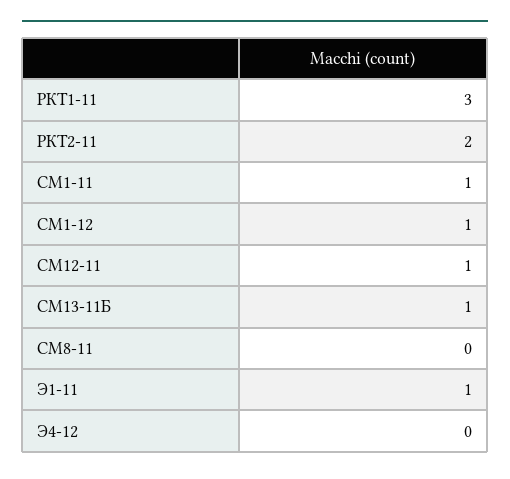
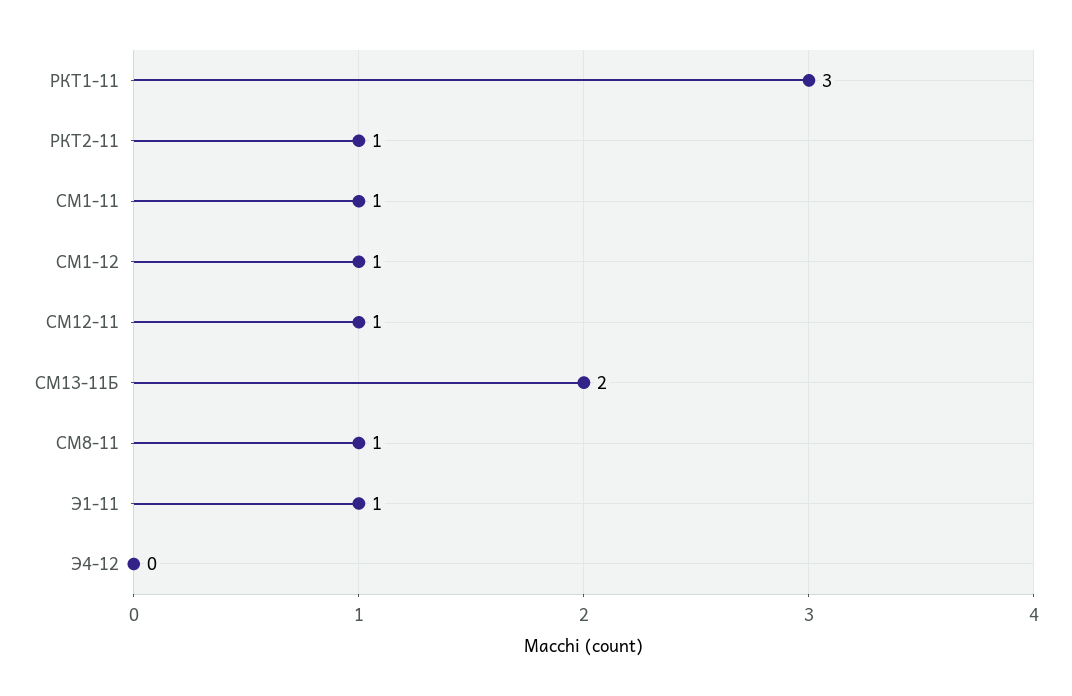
  {
    "РКТ1-11": 3,
-   "РКТ2-11": 2,
+   "РКТ2-11": 1,
    "СМ1-11": 1,
    "СМ1-12": 1,
    "СМ12-11": 1,
-   "СМ13-11Б": 1,
+   "СМ13-11Б": 2,
-   "СМ8-11": 0,
+   "СМ8-11": 1,
    "Э1-11": 1,
    "Э4-12": 0
  }

